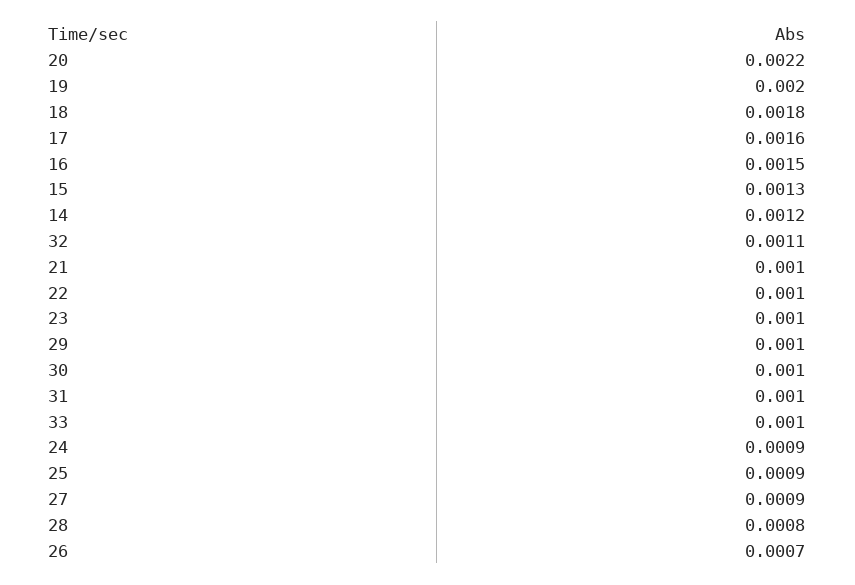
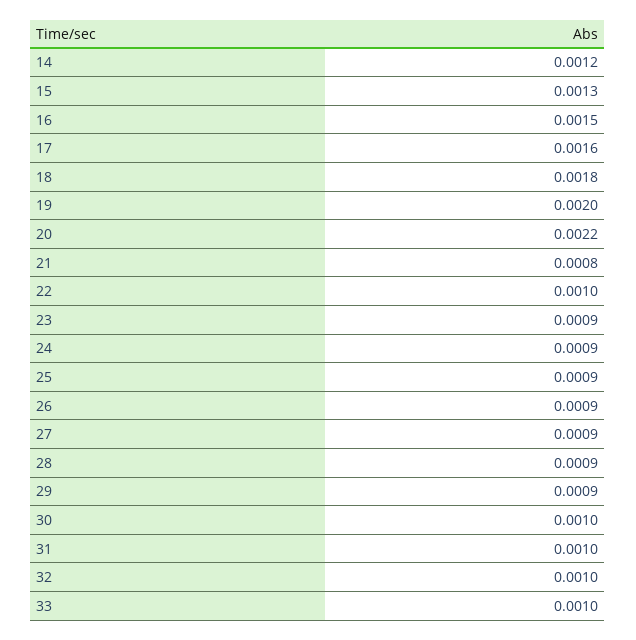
  {
    "20": 0.0022,
    "19": 0.002,
    "18": 0.0018,
    "17": 0.0016,
    "16": 0.0015,
    "15": 0.0013,
    "14": 0.0012,
-   "32": 0.0011,
+   "32": 0.001,
-   "21": 0.001,
+   "21": 0.0008,
    "22": 0.001,
-   "23": 0.001,
+   "23": 0.0009,
-   "29": 0.001,
+   "29": 0.0009,
    "30": 0.001,
    "31": 0.001,
    "33": 0.001,
    "24": 0.0009,
    "25": 0.0009,
    "27": 0.0009,
-   "28": 0.0008,
+   "28": 0.0009,
-   "26": 0.0007
+   "26": 0.0009
  }

